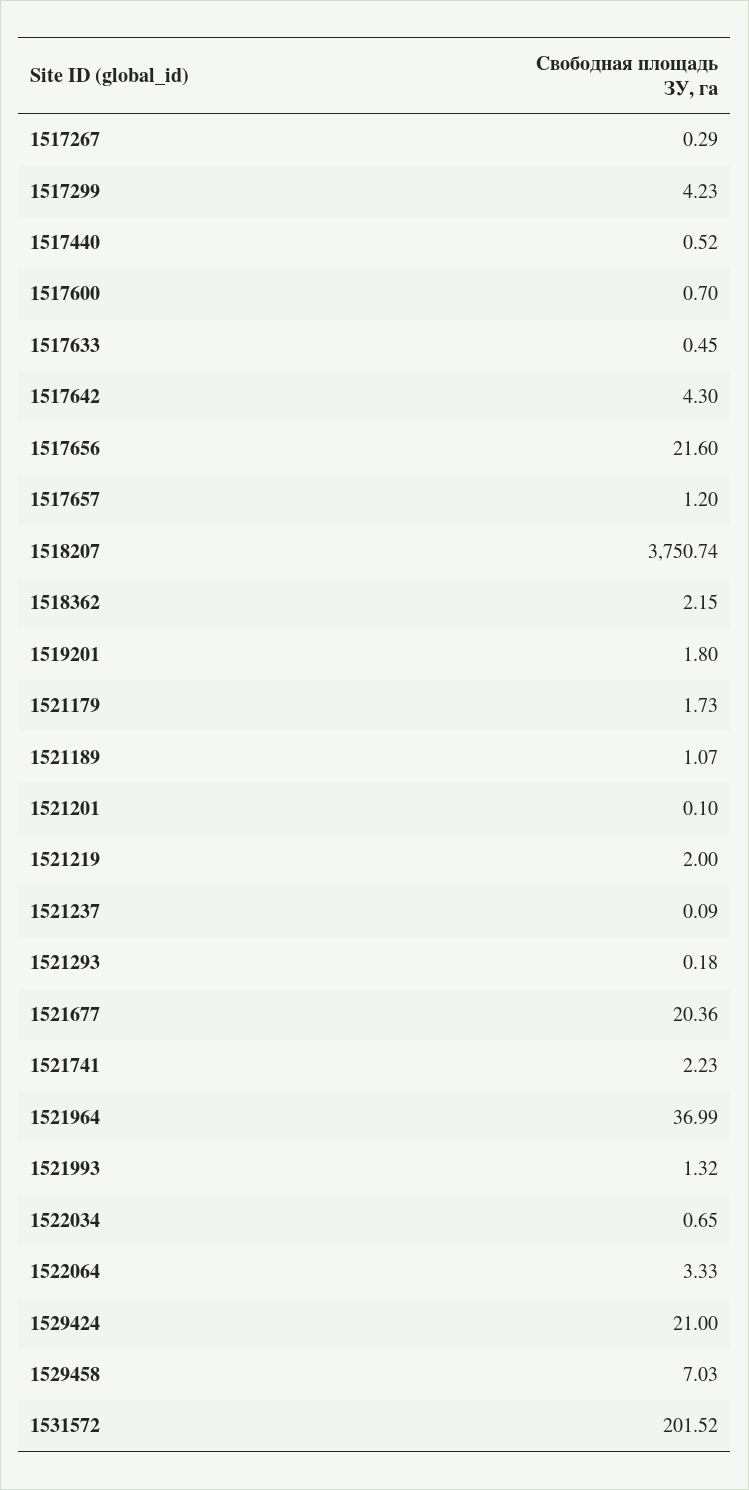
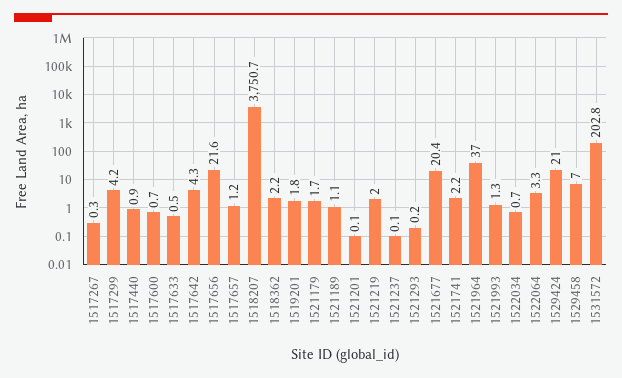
  {
    "1517267": 0.29,
    "1517299": 4.23,
-   "1517440": 0.52,
+   "1517440": 0.9,
    "1517600": 0.7,
    "1517633": 0.45,
    "1517642": 4.3,
    "1517656": 21.6,
    "1517657": 1.2,
    "1518207": 3750.74,
    "1518362": 2.15,
    "1519201": 1.8,
    "1521179": 1.73,
    "1521189": 1.07,
    "1521201": 0.1,
    "1521219": 2,
    "1521237": 0.09,
    "1521293": 0.18,
    "1521677": 20.36,
    "1521741": 2.23,
    "1521964": 36.99,
    "1521993": 1.32,
    "1522034": 0.65,
    "1522064": 3.33,
    "1529424": 21,
    "1529458": 7.03,
-   "1531572": 201.52
+   "1531572": 202.8
  }

